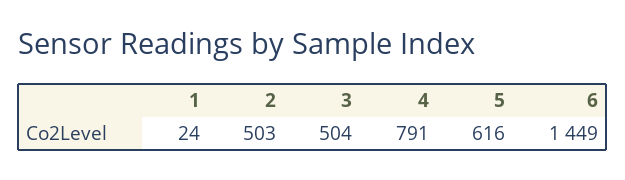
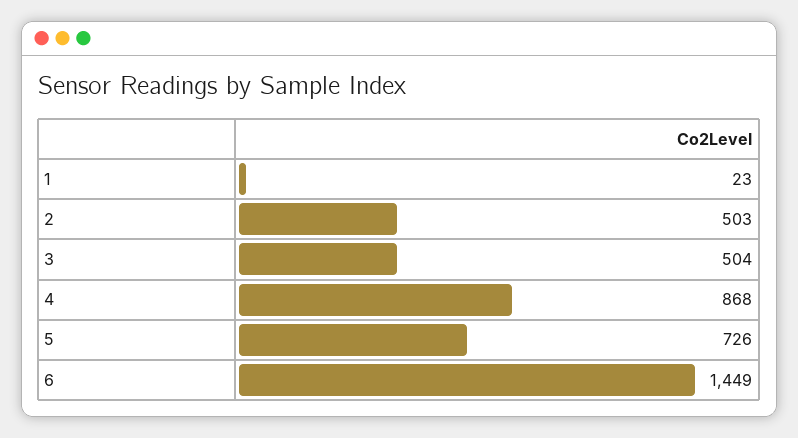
  {
-   "1": 24,
+   "1": 23,
    "2": 503,
    "3": 504,
-   "4": 791,
+   "4": 868,
-   "5": 616,
+   "5": 726,
    "6": 1449
  }

